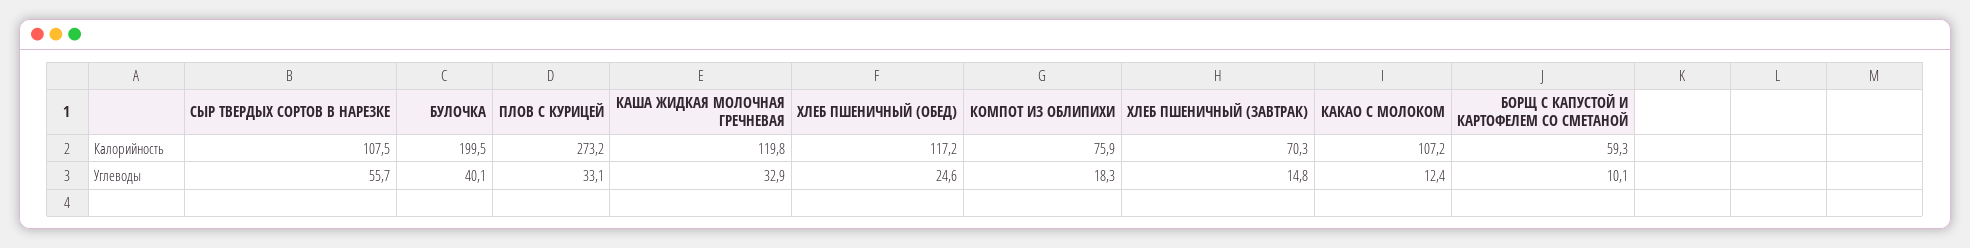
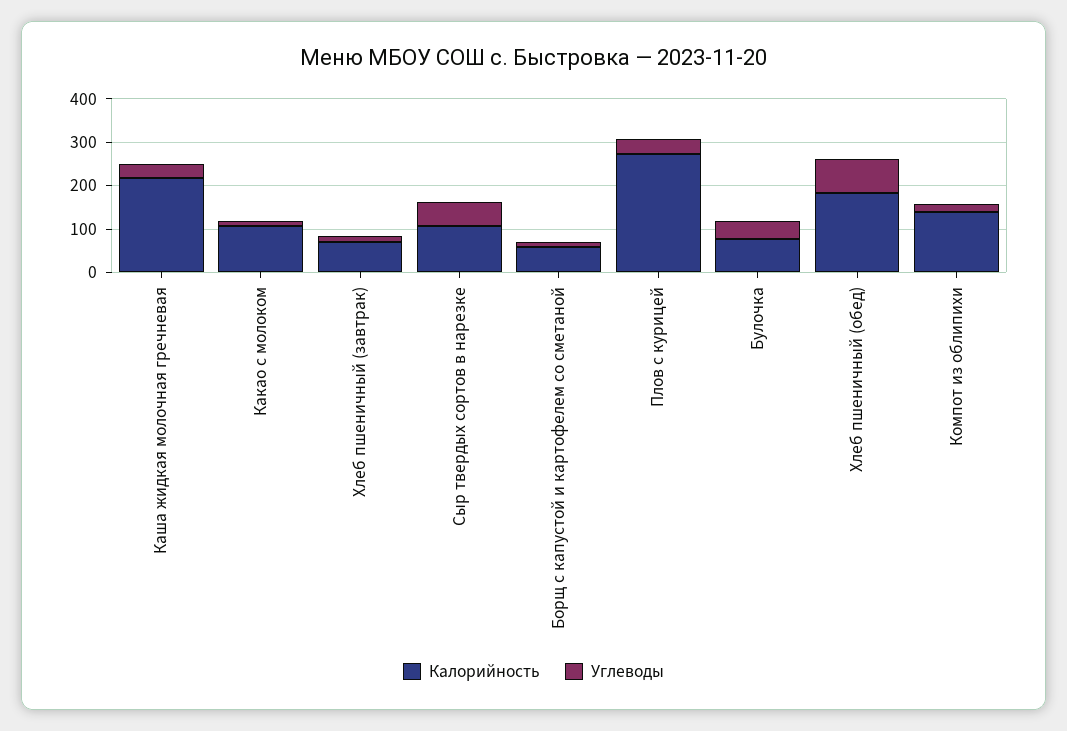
  {
    "Калорийность": {
      "СЫР ТВЕРДЫХ СОРТОВ В НАРЕЗКЕ": 107.5,
-     "БУЛОЧКА": 199.5,
+     "БУЛОЧКА": 80,
      "ПЛОВ С КУРИЦЕЙ": 273.2,
-     "КАША ЖИДКАЯ МОЛОЧНАЯ ГРЕЧНЕВАЯ": 119.8,
+     "КАША ЖИДКАЯ МОЛОЧНАЯ ГРЕЧНЕВАЯ": 220,
-     "ХЛЕБ ПШЕНИЧНЫЙ (ОБЕД)": 117.2,
+     "ХЛЕБ ПШЕНИЧНЫЙ (ОБЕД)": 180,
-     "КОМПОТ ИЗ ОБЛИПИХИ": 75.9,
+     "КОМПОТ ИЗ ОБЛИПИХИ": 140,
      "ХЛЕБ ПШЕНИЧНЫЙ (ЗАВТРАК)": 70.3,
      "КАКАО С МОЛОКОМ": 107.2,
      "БОРЩ С КАПУСТОЙ И КАРТОФЕЛЕМ СО СМЕТАНОЙ": 59.3
    },
    "Углеводы": {
      "СЫР ТВЕРДЫХ СОРТОВ В НАРЕЗКЕ": 55.7,
      "БУЛОЧКА": 40.1,
      "ПЛОВ С КУРИЦЕЙ": 33.1,
      "КАША ЖИДКАЯ МОЛОЧНАЯ ГРЕЧНЕВАЯ": 32.9,
-     "ХЛЕБ ПШЕНИЧНЫЙ (ОБЕД)": 24.6,
+     "ХЛЕБ ПШЕНИЧНЫЙ (ОБЕД)": 80,
      "КОМПОТ ИЗ ОБЛИПИХИ": 18.3,
      "ХЛЕБ ПШЕНИЧНЫЙ (ЗАВТРАК)": 14.8,
      "КАКАО С МОЛОКОМ": 12.4,
      "БОРЩ С КАПУСТОЙ И КАРТОФЕЛЕМ СО СМЕТАНОЙ": 10.1
    }
  }

